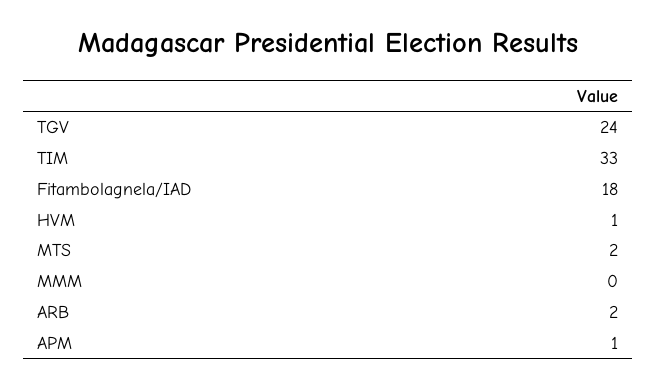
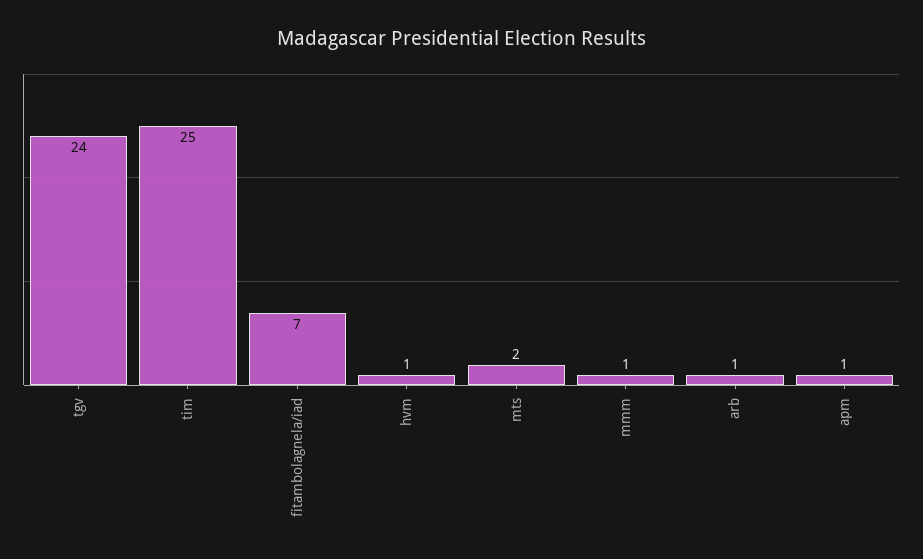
  {
    "TGV": 24,
-   "TIM": 33,
+   "TIM": 25,
-   "Fitambolagnela/IAD": 18,
+   "Fitambolagnela/IAD": 7,
    "HVM": 1,
    "MTS": 2,
-   "MMM": 0,
+   "MMM": 1,
-   "ARB": 2,
+   "ARB": 1,
    "APM": 1
  }

